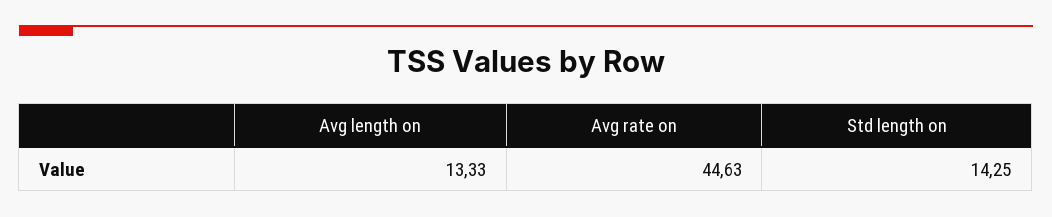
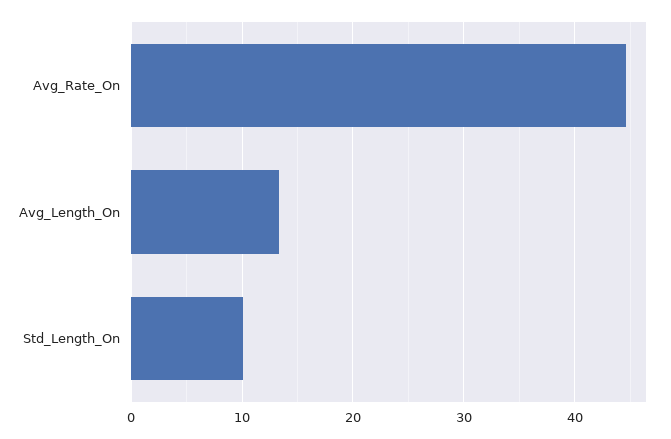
  {
    "Avg length on": 13.33,
    "Avg rate on": 44.63,
-   "Std length on": 14.25
+   "Std length on": 10
  }

